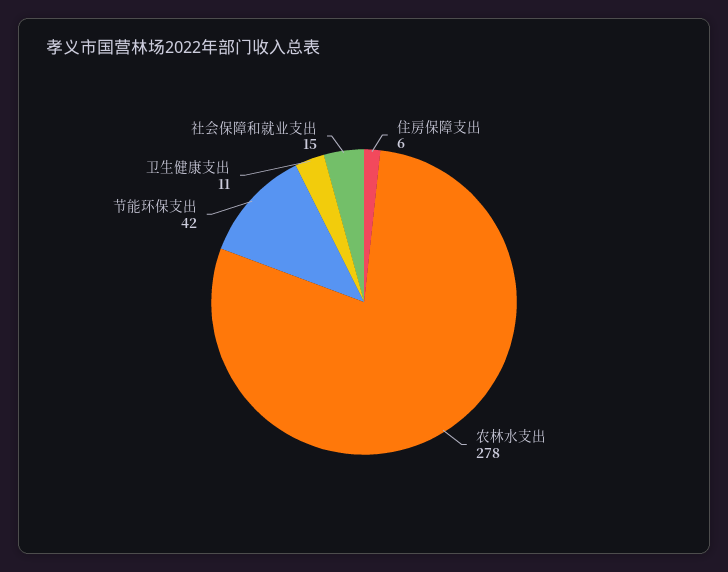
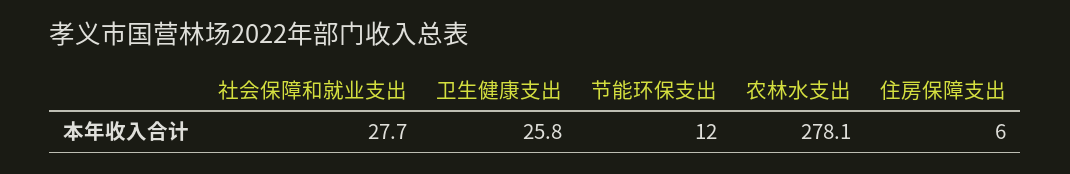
  {
    "住房保障支出": 6,
    "农林水支出": 278.1,
-   "节能环保支出": 42,
+   "节能环保支出": 12,
-   "卫生健康支出": 11,
+   "卫生健康支出": 25.8,
-   "社会保障和就业支出": 15
+   "社会保障和就业支出": 27.7
  }

